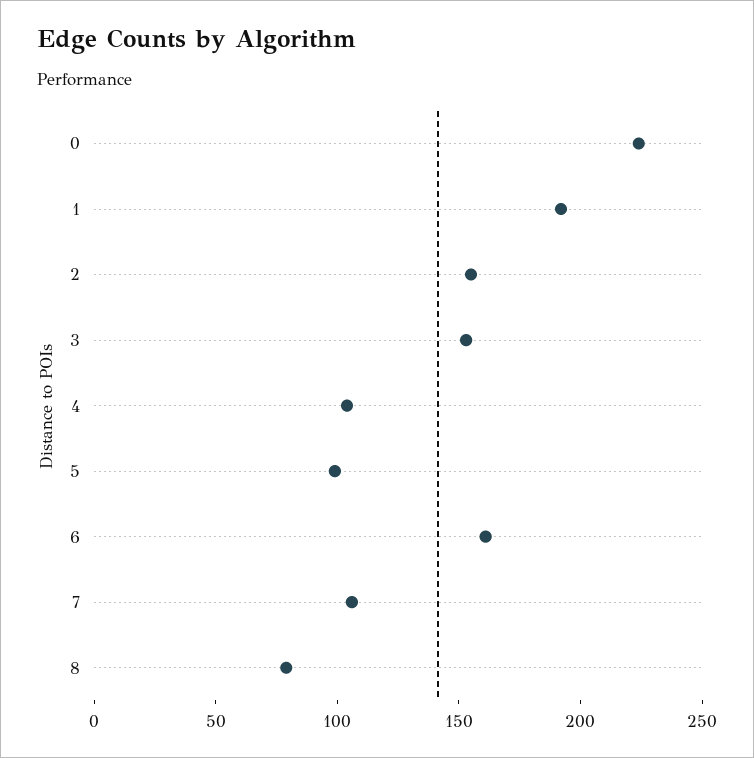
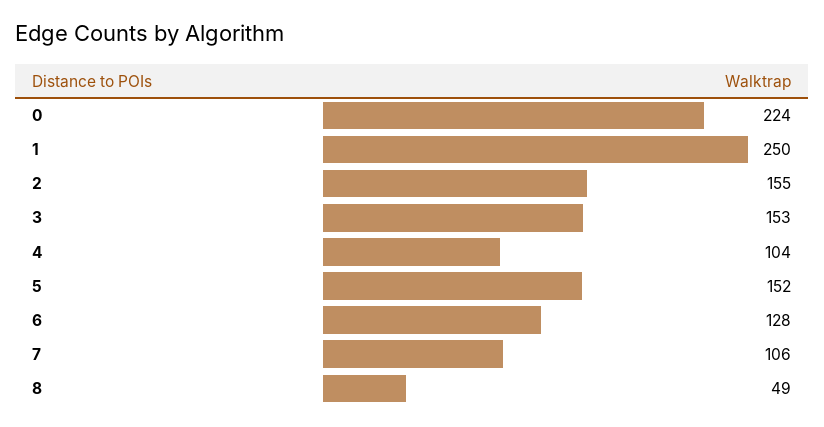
  {
    "0": 224,
-   "1": 190,
+   "1": 250,
    "2": 155,
    "3": 153,
    "4": 104,
-   "5": 100,
+   "5": 152,
-   "6": 160,
+   "6": 128,
    "7": 106,
-   "8": 80
+   "8": 49
  }

